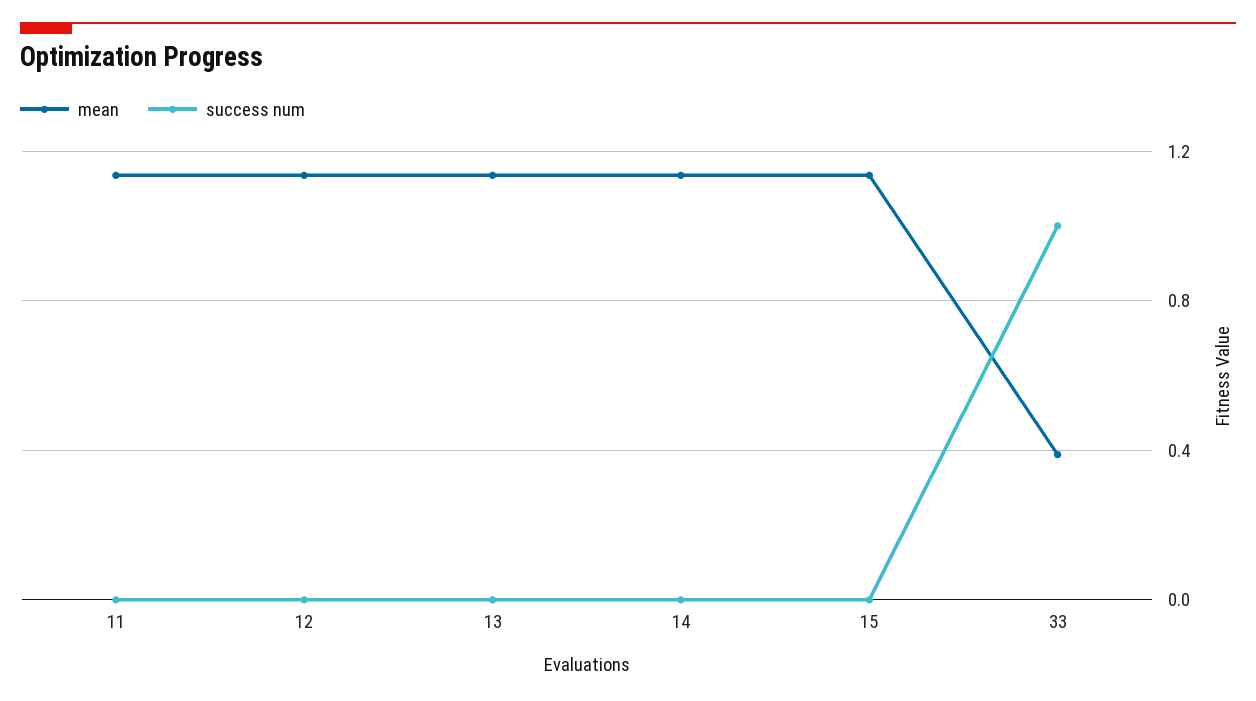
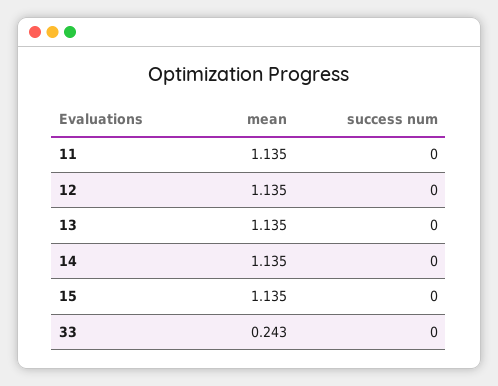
  {
    "mean": {
      "11": 1.135,
      "12": 1.135,
      "13": 1.135,
      "14": 1.135,
      "15": 1.135,
-     "33": 0.4
+     "33": 0.243
    },
    "success num": {
      "11": 0,
      "12": 0,
      "13": 0,
      "14": 0,
      "15": 0,
-     "33": 1
+     "33": 0
    }
  }

